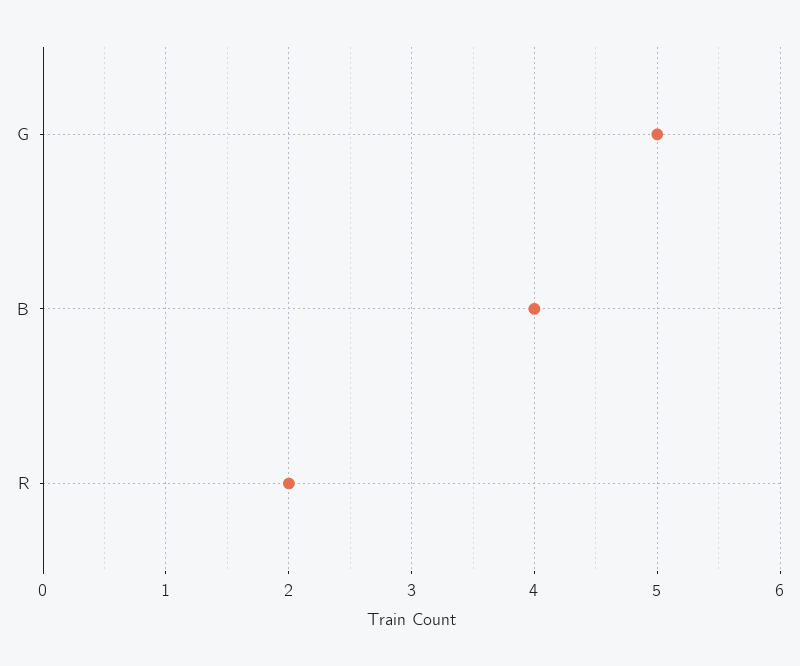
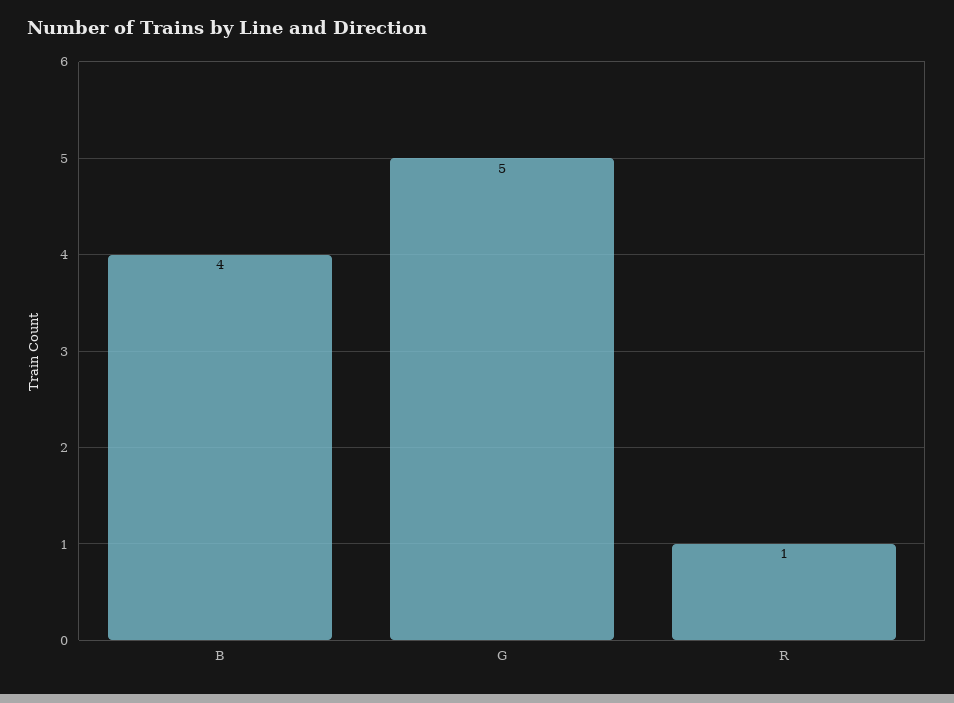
  {
    "G": 5,
    "B": 4,
-   "R": 2
+   "R": 1
  }

